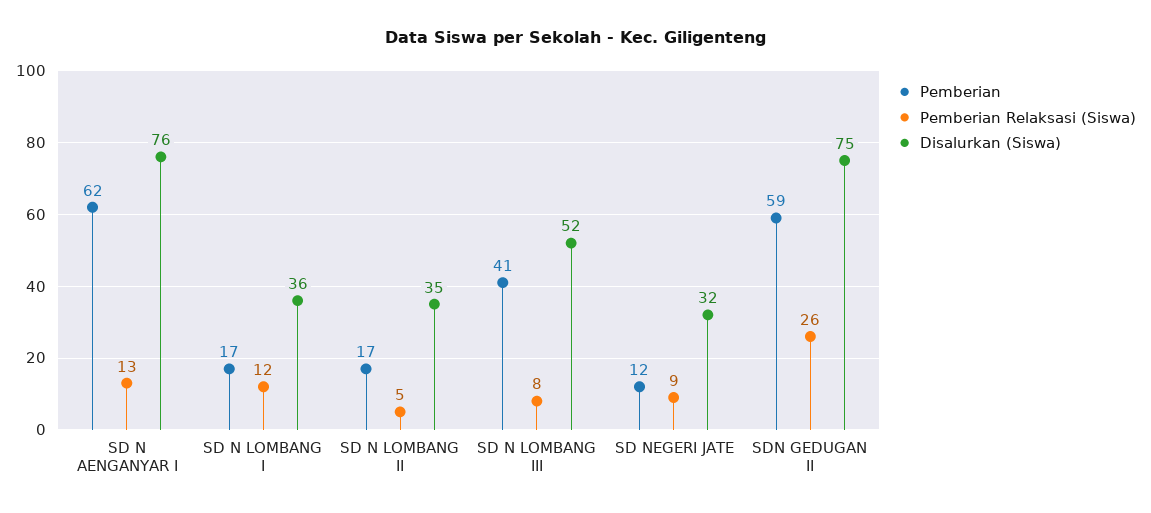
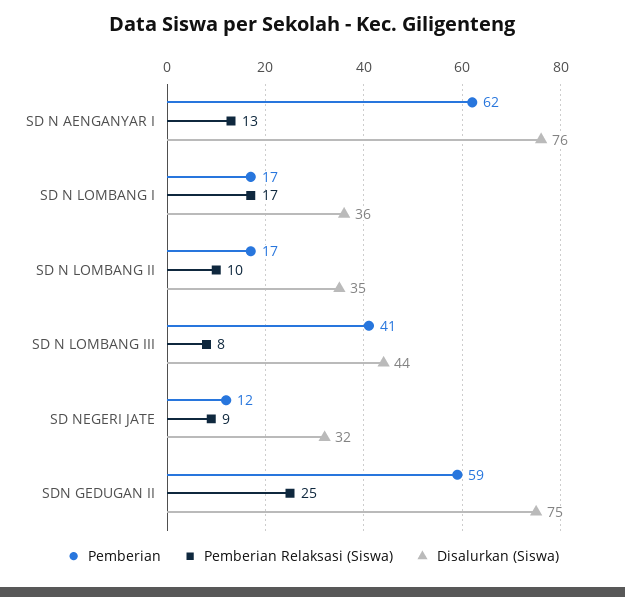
  {
    "Pemberian": {
      "SD N AENGANYAR I": 62,
      "SD N LOMBANG I": 17,
      "SD N LOMBANG II": 17,
      "SD N LOMBANG III": 41,
      "SD NEGERI JATE": 12,
      "SDN GEDUGAN II": 59
    },
    "Pemberian Relaksasi (Siswa)": {
      "SD N AENGANYAR I": 13,
-     "SD N LOMBANG I": 12,
+     "SD N LOMBANG I": 17,
-     "SD N LOMBANG II": 5,
+     "SD N LOMBANG II": 10,
      "SD N LOMBANG III": 8,
      "SD NEGERI JATE": 9,
-     "SDN GEDUGAN II": 26
+     "SDN GEDUGAN II": 25
    },
    "Disalurkan (Siswa)": {
      "SD N AENGANYAR I": 76,
      "SD N LOMBANG I": 36,
      "SD N LOMBANG II": 35,
-     "SD N LOMBANG III": 52,
+     "SD N LOMBANG III": 44,
      "SD NEGERI JATE": 32,
      "SDN GEDUGAN II": 75
    }
  }

